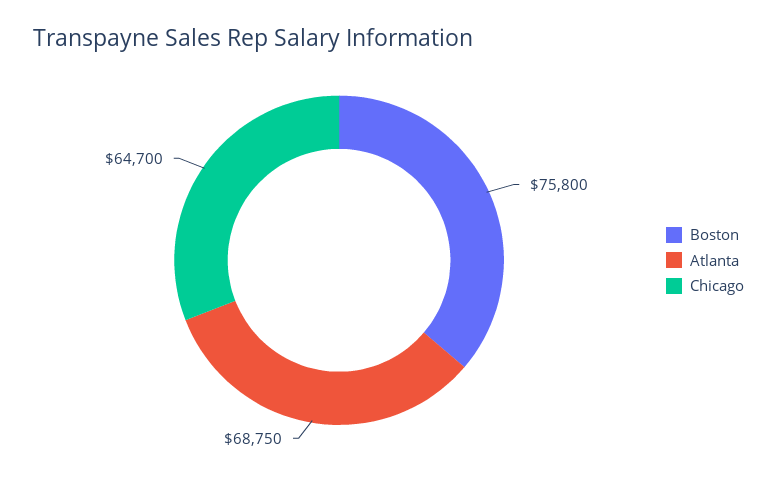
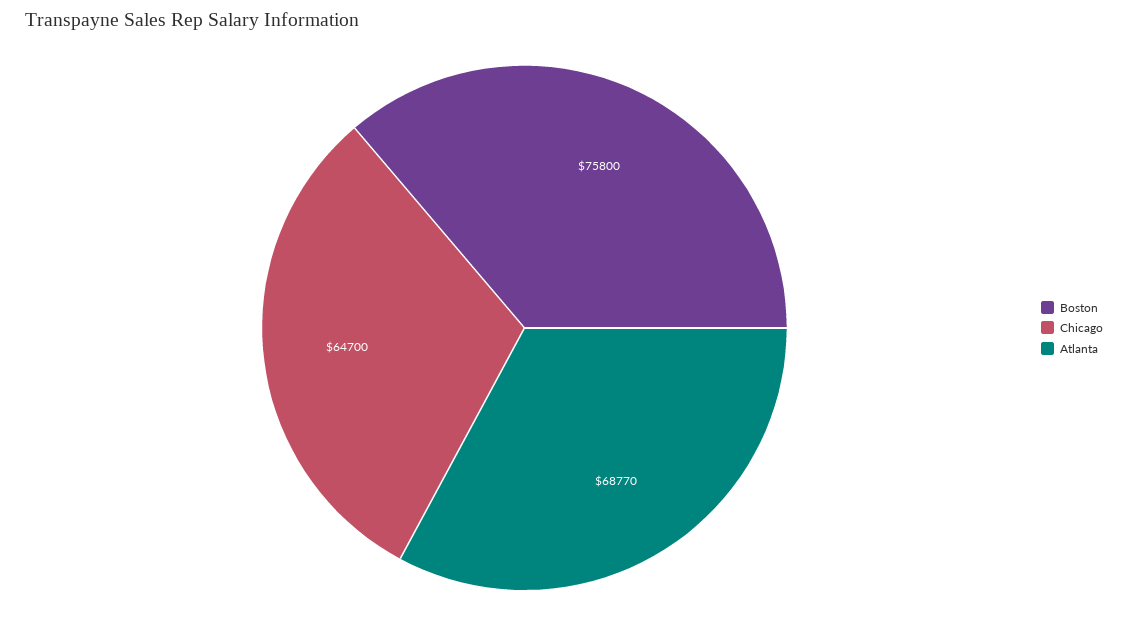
  {
    "Boston": 75800,
-   "Atlanta": 68750,
+   "Atlanta": 68770,
    "Chicago": 64700
  }

